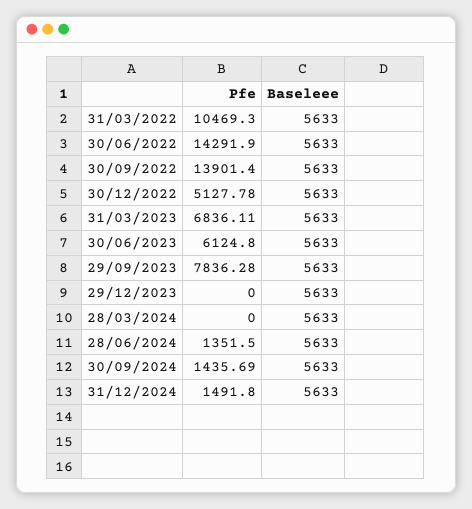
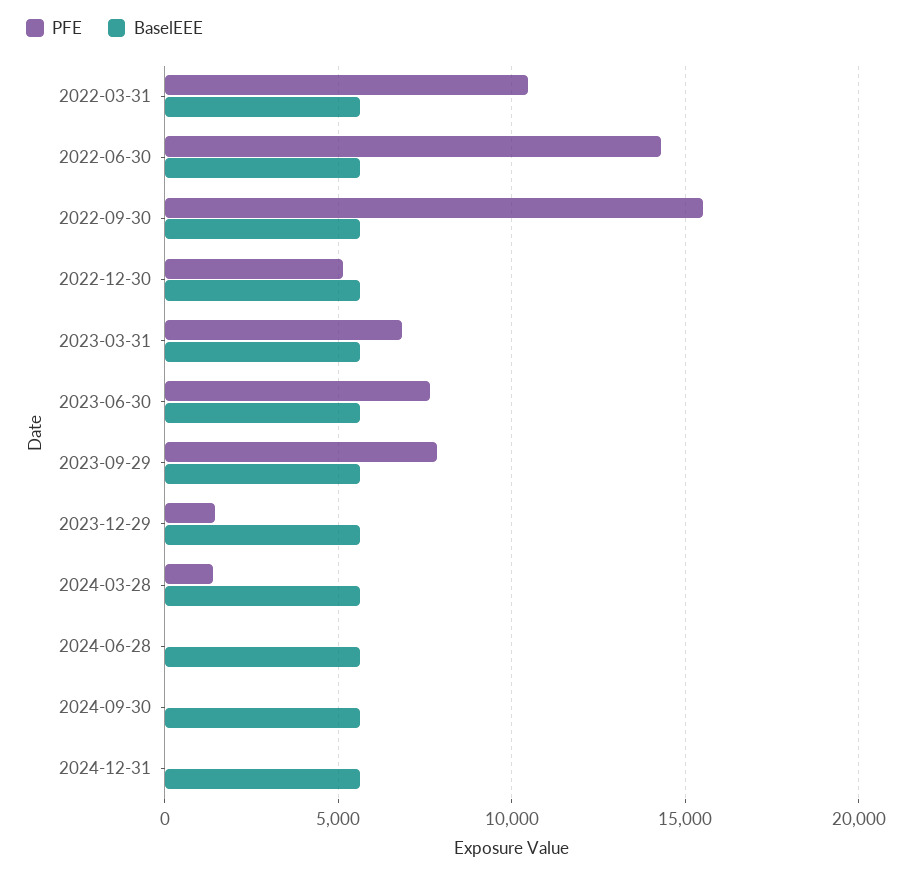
  {
    "Pfe": {
      "31/03/2022": 10469.3,
      "30/06/2022": 14291.9,
-     "30/09/2022": 13901.4,
+     "30/09/2022": 15500,
      "30/12/2022": 5127.78,
      "31/03/2023": 6836.11,
-     "30/06/2023": 6124.8,
+     "30/06/2023": 7500,
      "29/09/2023": 7836.28,
-     "29/12/2023": 0,
+     "29/12/2023": 1500,
-     "28/03/2024": 0,
+     "28/03/2024": 1500,
-     "28/06/2024": 1351.5,
+     "28/06/2024": 0,
-     "30/09/2024": 1435.69,
+     "30/09/2024": 0,
-     "31/12/2024": 1491.8
+     "31/12/2024": 0
    },
    "Baseleee": {
      "31/03/2022": 5633,
      "30/06/2022": 5633,
      "30/09/2022": 5633,
      "30/12/2022": 5633,
      "31/03/2023": 5633,
      "30/06/2023": 5633,
      "29/09/2023": 5633,
      "29/12/2023": 5633,
      "28/03/2024": 5633,
      "28/06/2024": 5633,
      "30/09/2024": 5633,
      "31/12/2024": 5633
    }
  }

